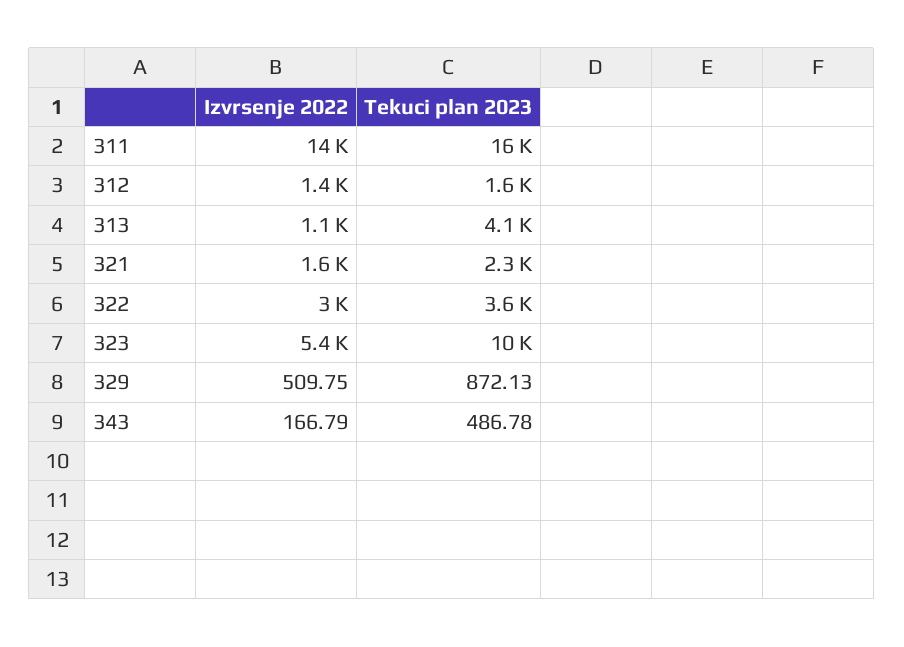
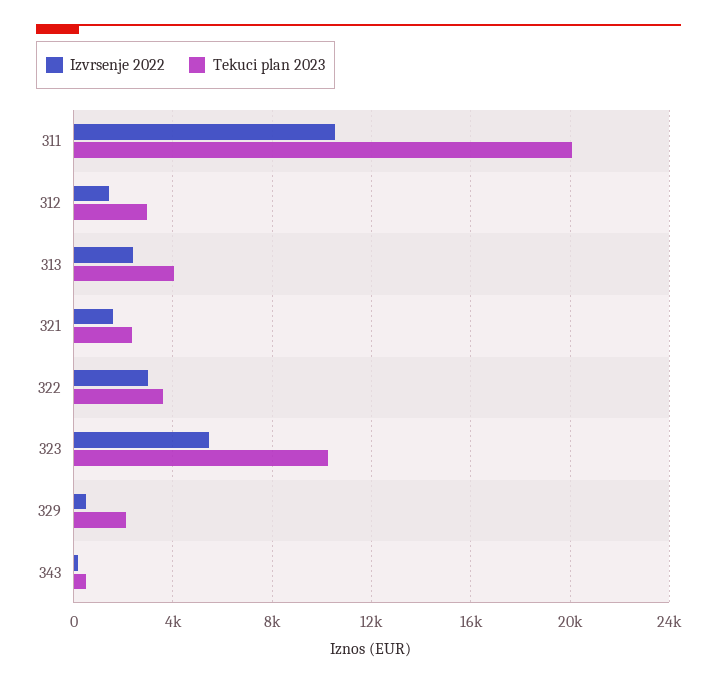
  {
    "Izvrsenje 2022": {
-     "311": 14000,
+     "311": 10500,
      "312": 1400,
-     "313": 1100,
+     "313": 2500,
      "321": 1600,
      "322": 3000,
      "323": 5400,
      "329": 509.75,
      "343": 166.79
    },
    "Tekuci plan 2023": {
-     "311": 16000,
+     "311": 20000,
-     "312": 1600,
+     "312": 3000,
      "313": 4100,
      "321": 2300,
      "322": 3600,
      "323": 10000,
-     "329": 872.13,
+     "329": 2000,
      "343": 486.78
    }
  }

